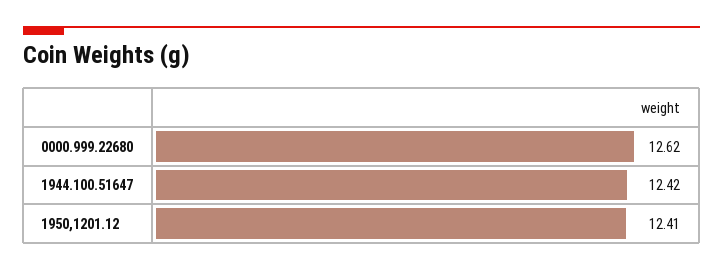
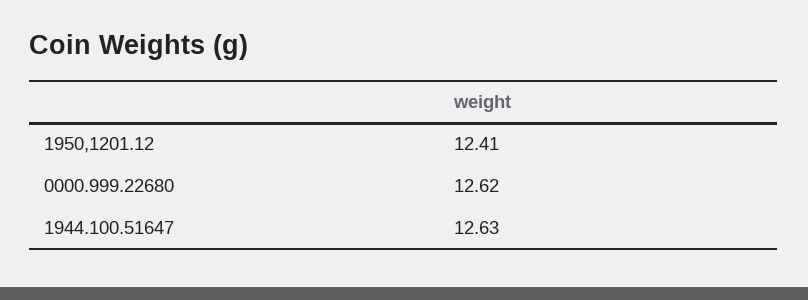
  {
    "0000.999.22680": 12.62,
-   "1944.100.51647": 12.42,
+   "1944.100.51647": 12.63,
    "1950,1201.12": 12.41
  }

